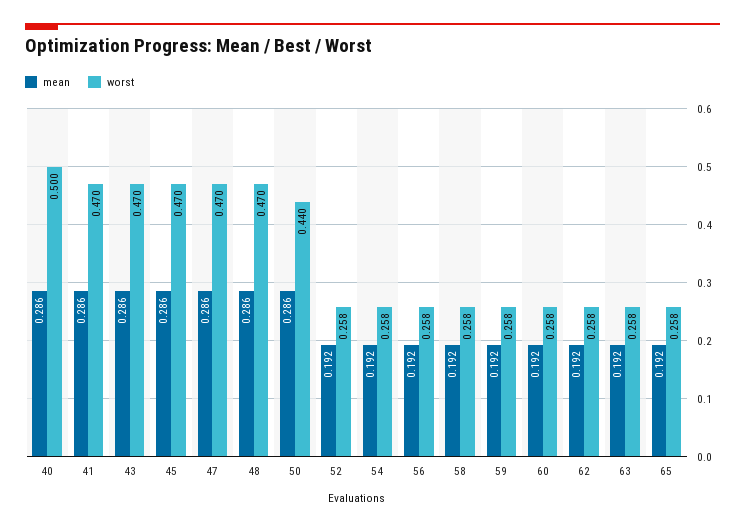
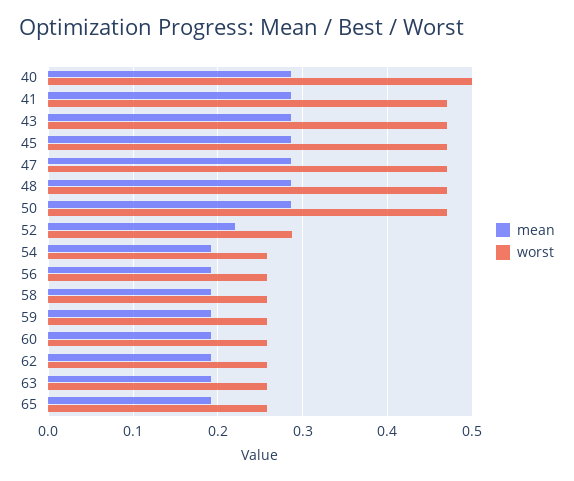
  {
    "mean": {
      "40": 0.286,
      "41": 0.286,
      "43": 0.286,
      "45": 0.286,
      "47": 0.286,
      "48": 0.286,
      "50": 0.286,
-     "52": 0.192,
+     "52": 0.22,
      "54": 0.192,
      "56": 0.192,
      "58": 0.192,
      "59": 0.192,
      "60": 0.192,
      "62": 0.192,
      "63": 0.192,
      "65": 0.192
    },
    "worst": {
      "40": 0.5,
      "41": 0.47,
      "43": 0.47,
      "45": 0.47,
      "47": 0.47,
      "48": 0.47,
-     "50": 0.44,
+     "50": 0.47,
-     "52": 0.258,
+     "52": 0.29,
      "54": 0.258,
      "56": 0.258,
      "58": 0.258,
      "59": 0.258,
      "60": 0.258,
      "62": 0.258,
      "63": 0.258,
      "65": 0.258
    }
  }

